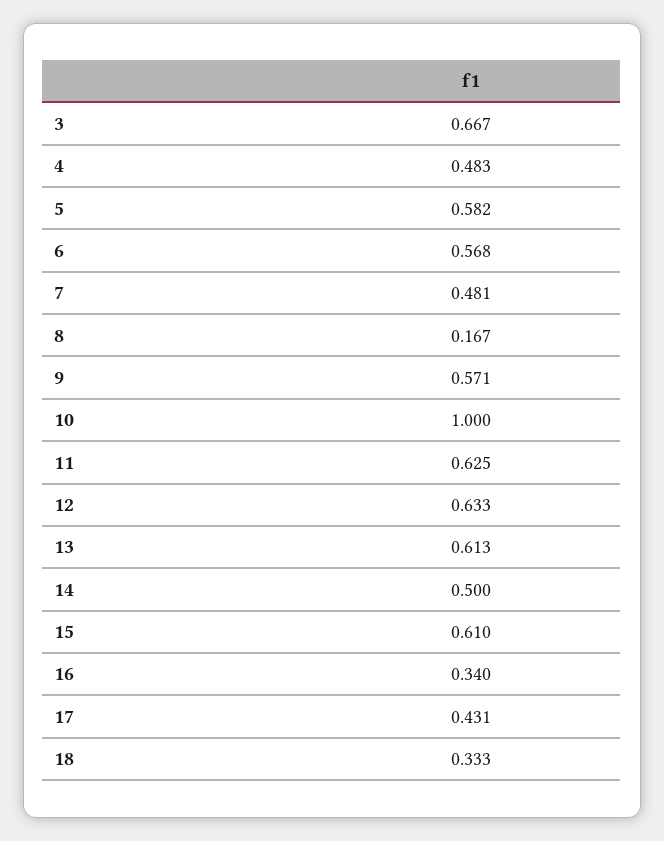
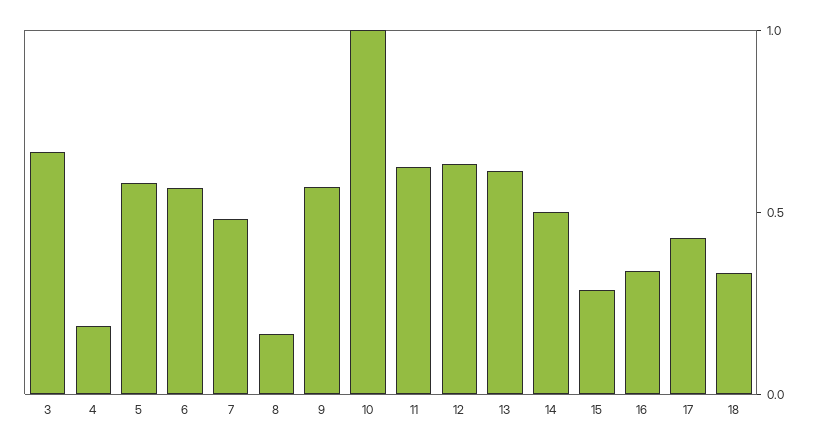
  {
    "3": 0.667,
-   "4": 0.483,
+   "4": 0.2,
    "5": 0.582,
    "6": 0.568,
    "7": 0.481,
    "8": 0.167,
    "9": 0.571,
    "10": 1,
    "11": 0.625,
    "12": 0.633,
    "13": 0.613,
    "14": 0.5,
-   "15": 0.61,
+   "15": 0.3,
    "16": 0.34,
    "17": 0.431,
    "18": 0.333
  }

